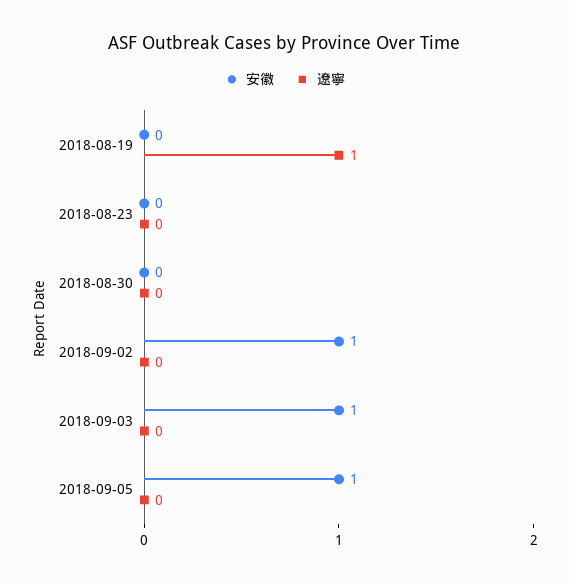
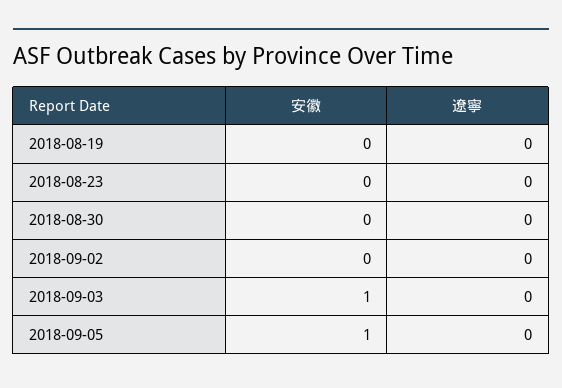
  {
    "安徽": {
      "2018-08-19": 0,
      "2018-08-23": 0,
      "2018-08-30": 0,
-     "2018-09-02": 1,
+     "2018-09-02": 0,
      "2018-09-03": 1,
      "2018-09-05": 1
    },
    "遼寧": {
-     "2018-08-19": 1,
+     "2018-08-19": 0,
      "2018-08-23": 0,
      "2018-08-30": 0,
      "2018-09-02": 0,
      "2018-09-03": 0,
      "2018-09-05": 0
    }
  }

